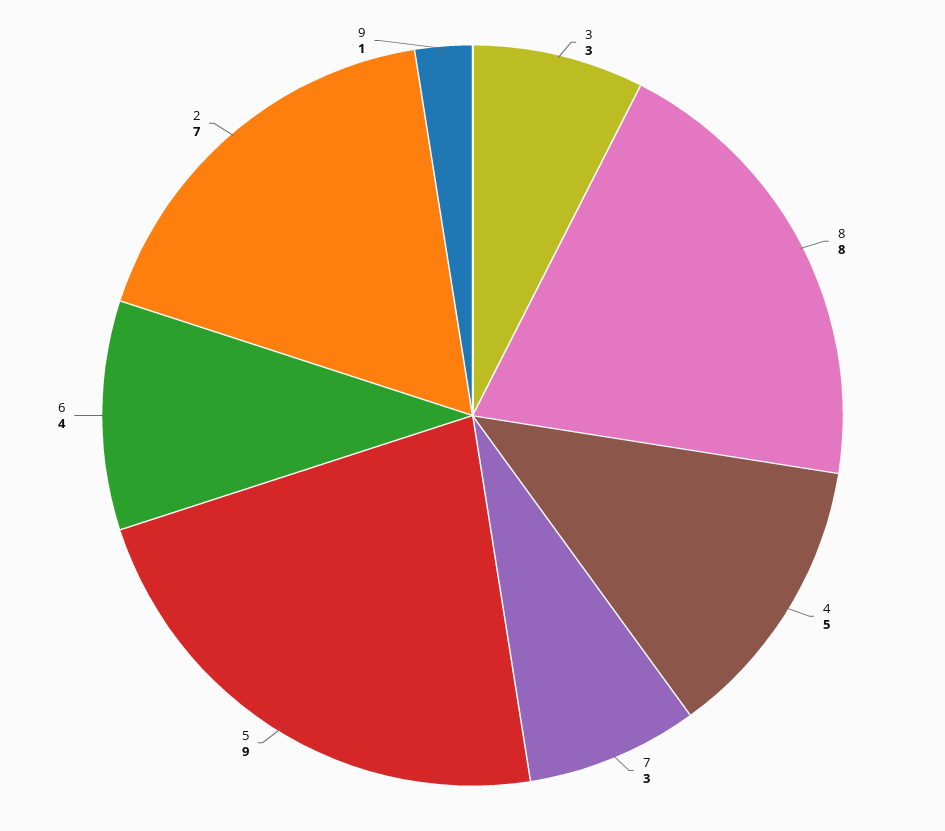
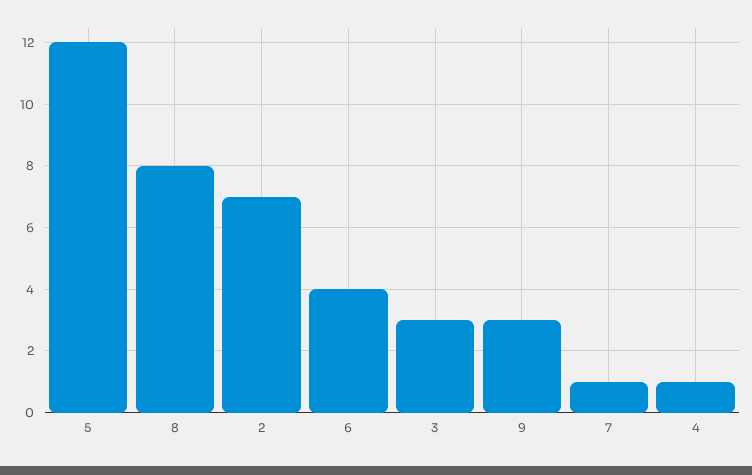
  {
    "3": 3,
    "8": 8,
-   "4": 5,
+   "4": 1,
-   "7": 3,
+   "7": 1,
-   "5": 9,
+   "5": 12,
    "6": 4,
    "2": 7,
-   "9": 1
+   "9": 3
  }

